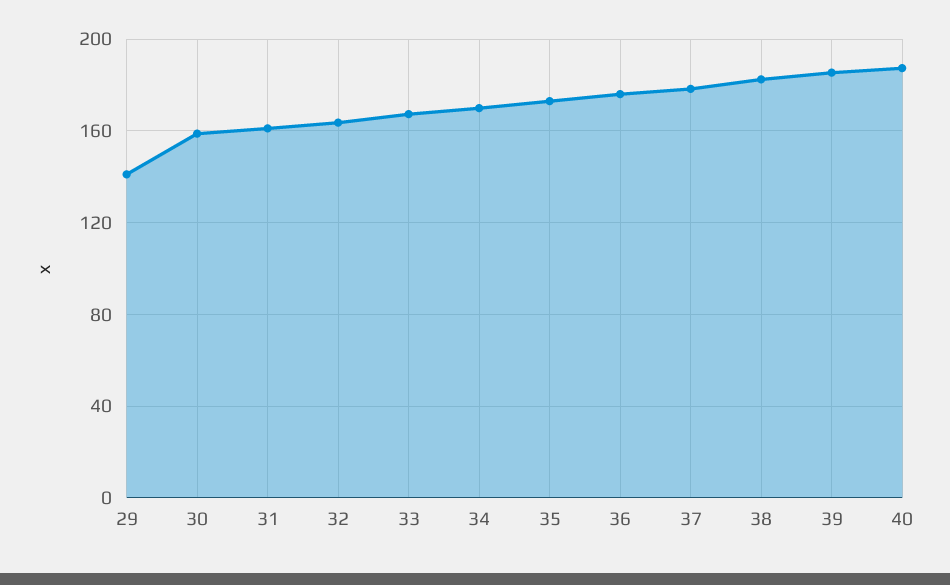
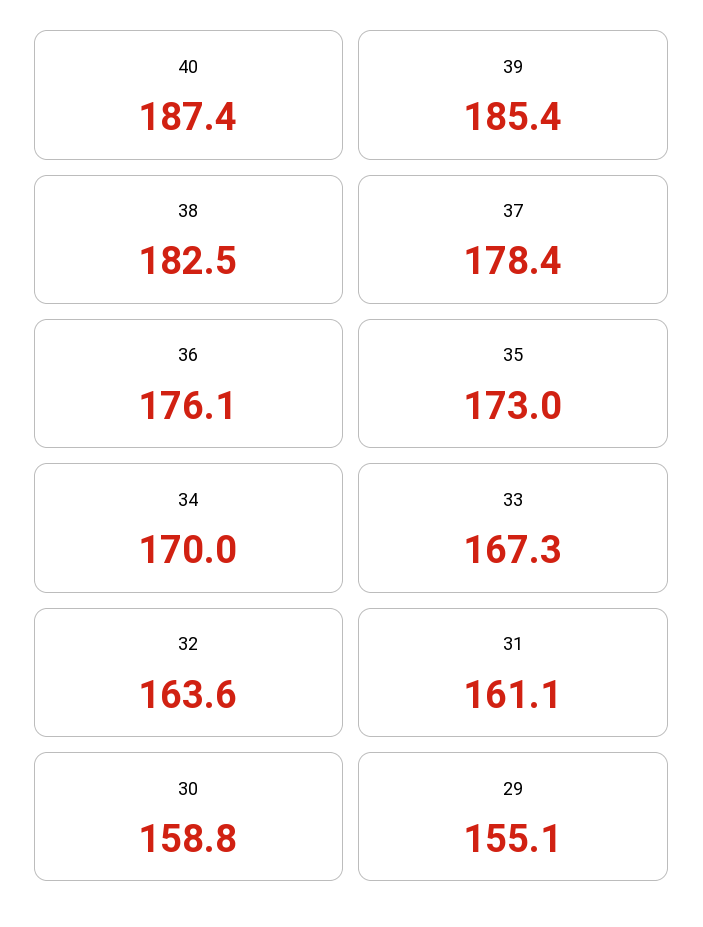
  {
-   "29": 140,
+   "29": 155.1,
    "30": 158.8,
    "31": 161.1,
    "32": 163.6,
    "33": 167.3,
    "34": 170,
    "35": 173,
    "36": 176.1,
    "37": 178.4,
    "38": 182.5,
    "39": 185.4,
    "40": 187.4
  }

